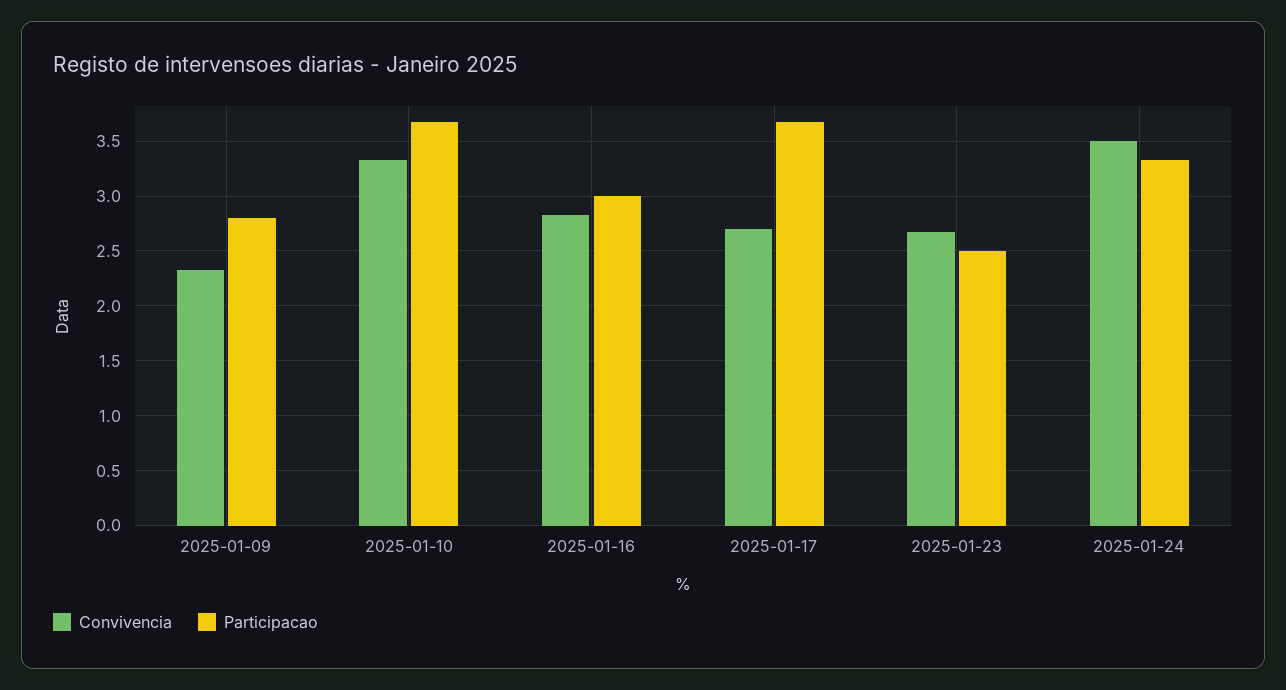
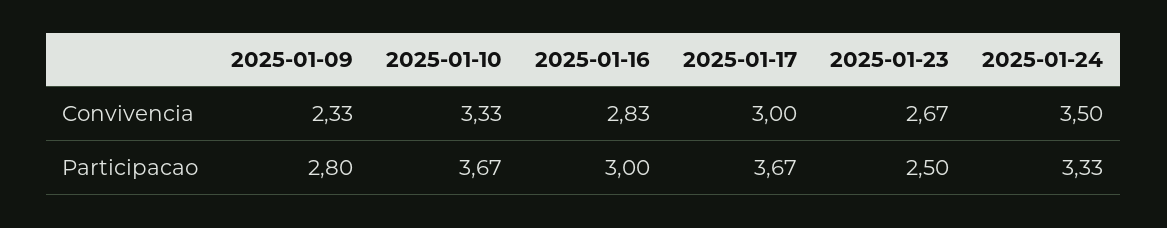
  {
    "Convivencia": {
      "2025-01-09": 2.33,
      "2025-01-10": 3.33,
      "2025-01-16": 2.83,
-     "2025-01-17": 2.7,
+     "2025-01-17": 3,
      "2025-01-23": 2.67,
      "2025-01-24": 3.5
    },
    "Participacao": {
      "2025-01-09": 2.8,
      "2025-01-10": 3.67,
      "2025-01-16": 3,
      "2025-01-17": 3.67,
      "2025-01-23": 2.5,
      "2025-01-24": 3.33
    }
  }

